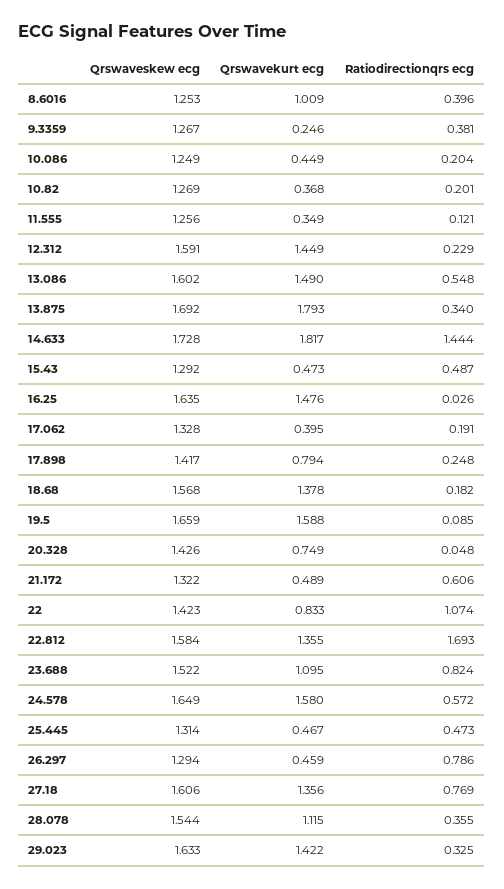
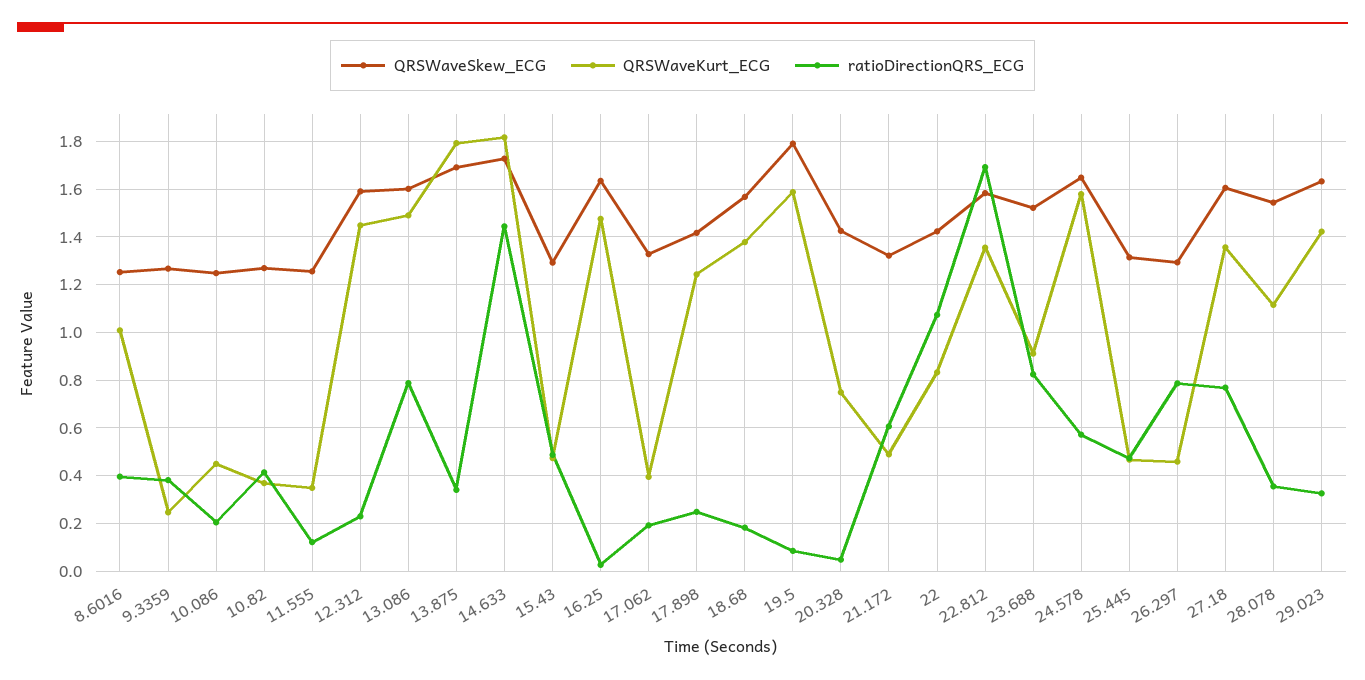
  {
    "Qrswaveskew ecg": {
      "8.6016": 1.253,
      "9.3359": 1.267,
      "10.086": 1.249,
      "10.82": 1.269,
      "11.555": 1.256,
      "12.312": 1.591,
      "13.086": 1.602,
      "13.875": 1.692,
      "14.633": 1.728,
      "15.43": 1.292,
      "16.25": 1.635,
      "17.062": 1.328,
      "17.898": 1.417,
      "18.68": 1.568,
-     "19.5": 1.659,
+     "19.5": 1.8,
      "20.328": 1.426,
      "21.172": 1.322,
      "22": 1.423,
      "22.812": 1.584,
      "23.688": 1.522,
      "24.578": 1.649,
      "25.445": 1.314,
      "26.297": 1.294,
      "27.18": 1.606,
      "28.078": 1.544,
      "29.023": 1.633
    },
    "Qrswavekurt ecg": {
      "8.6016": 1.009,
      "9.3359": 0.246,
      "10.086": 0.449,
      "10.82": 0.368,
      "11.555": 0.349,
      "12.312": 1.449,
      "13.086": 1.49,
      "13.875": 1.793,
      "14.633": 1.817,
      "15.43": 0.473,
      "16.25": 1.476,
      "17.062": 0.395,
-     "17.898": 0.794,
+     "17.898": 1.25,
      "18.68": 1.378,
      "19.5": 1.588,
      "20.328": 0.749,
      "21.172": 0.489,
      "22": 0.833,
      "22.812": 1.355,
-     "23.688": 1.095,
+     "23.688": 0.9,
      "24.578": 1.58,
      "25.445": 0.467,
      "26.297": 0.459,
      "27.18": 1.356,
      "28.078": 1.115,
      "29.023": 1.422
    },
    "Ratiodirectionqrs ecg": {
      "8.6016": 0.396,
      "9.3359": 0.381,
      "10.086": 0.204,
-     "10.82": 0.201,
+     "10.82": 0.4,
      "11.555": 0.121,
      "12.312": 0.229,
-     "13.086": 0.548,
+     "13.086": 0.8,
      "13.875": 0.34,
      "14.633": 1.444,
      "15.43": 0.487,
      "16.25": 0.026,
      "17.062": 0.191,
      "17.898": 0.248,
      "18.68": 0.182,
      "19.5": 0.085,
      "20.328": 0.048,
      "21.172": 0.606,
      "22": 1.074,
      "22.812": 1.693,
      "23.688": 0.824,
      "24.578": 0.572,
      "25.445": 0.473,
      "26.297": 0.786,
      "27.18": 0.769,
      "28.078": 0.355,
      "29.023": 0.325
    }
  }

